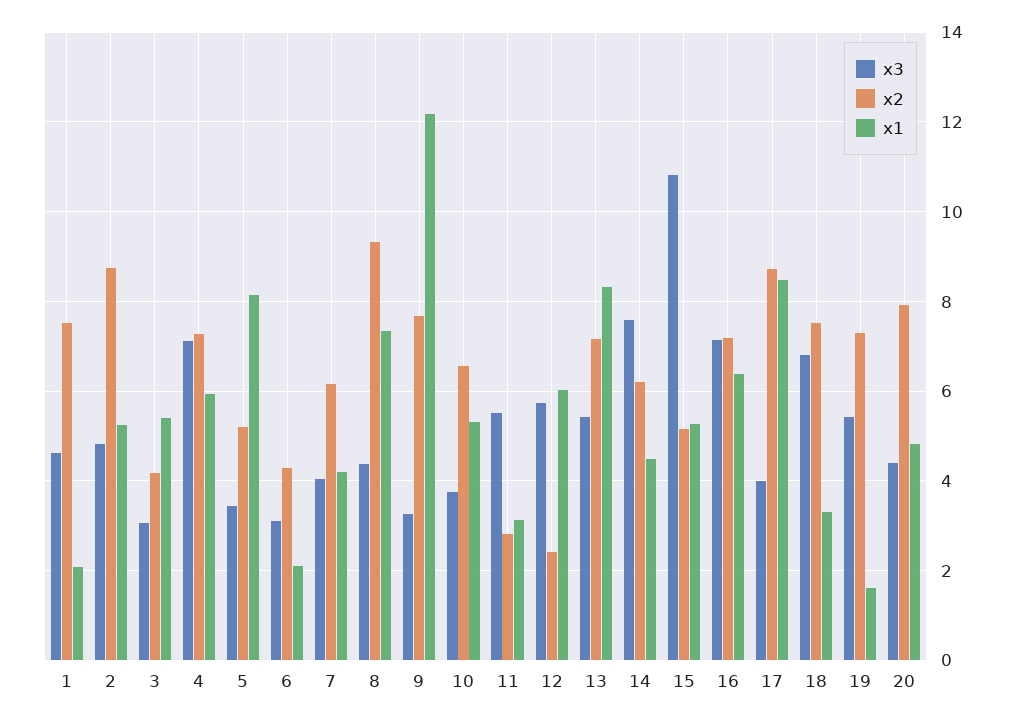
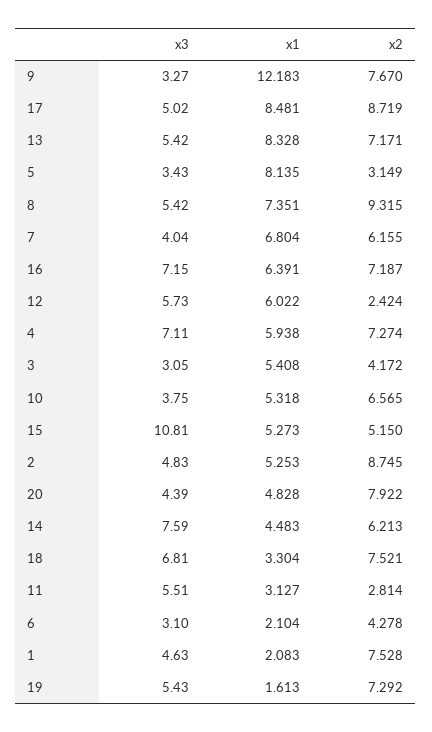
  {
    "x3": {
      "1": 4.63,
      "2": 4.83,
      "3": 3.05,
      "4": 7.11,
      "5": 3.43,
      "6": 3.1,
      "7": 4.04,
-     "8": 4.4,
+     "8": 5.42,
      "9": 3.27,
      "10": 3.75,
      "11": 5.51,
      "12": 5.73,
      "13": 5.42,
      "14": 7.59,
      "15": 10.81,
      "16": 7.15,
-     "17": 4,
+     "17": 5.02,
      "18": 6.81,
      "19": 5.43,
      "20": 4.39
    },
    "x2": {
      "1": 7.528,
      "2": 8.745,
      "3": 4.172,
      "4": 7.274,
-     "5": 5.2,
+     "5": 3.149,
      "6": 4.278,
      "7": 6.155,
      "8": 9.315,
      "9": 7.67,
      "10": 6.565,
      "11": 2.814,
      "12": 2.424,
      "13": 7.171,
      "14": 6.213,
      "15": 5.15,
      "16": 7.187,
      "17": 8.719,
      "18": 7.521,
      "19": 7.292,
      "20": 7.922
    },
    "x1": {
      "1": 2.083,
      "2": 5.253,
      "3": 5.408,
      "4": 5.938,
      "5": 8.135,
      "6": 2.104,
-     "7": 4.2,
+     "7": 6.804,
      "8": 7.351,
      "9": 12.183,
      "10": 5.318,
      "11": 3.127,
      "12": 6.022,
      "13": 8.328,
      "14": 4.483,
      "15": 5.273,
      "16": 6.391,
      "17": 8.481,
      "18": 3.304,
      "19": 1.613,
      "20": 4.828
    }
  }

